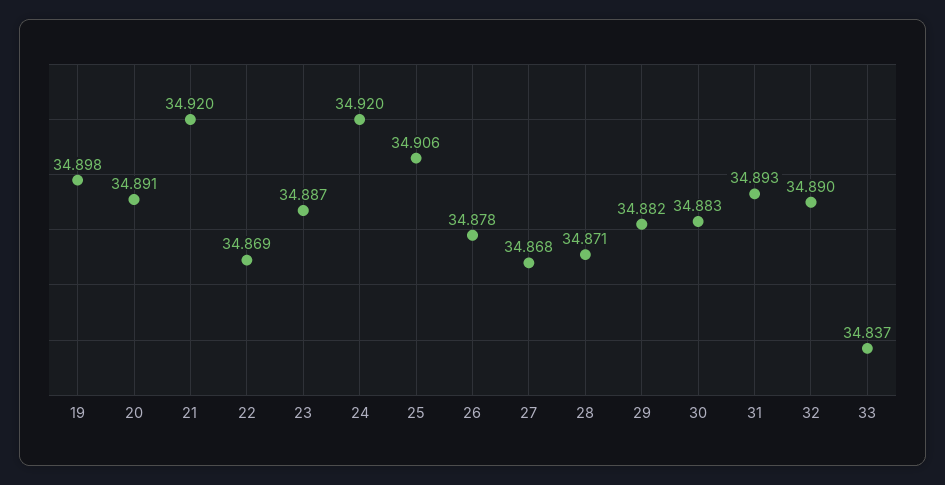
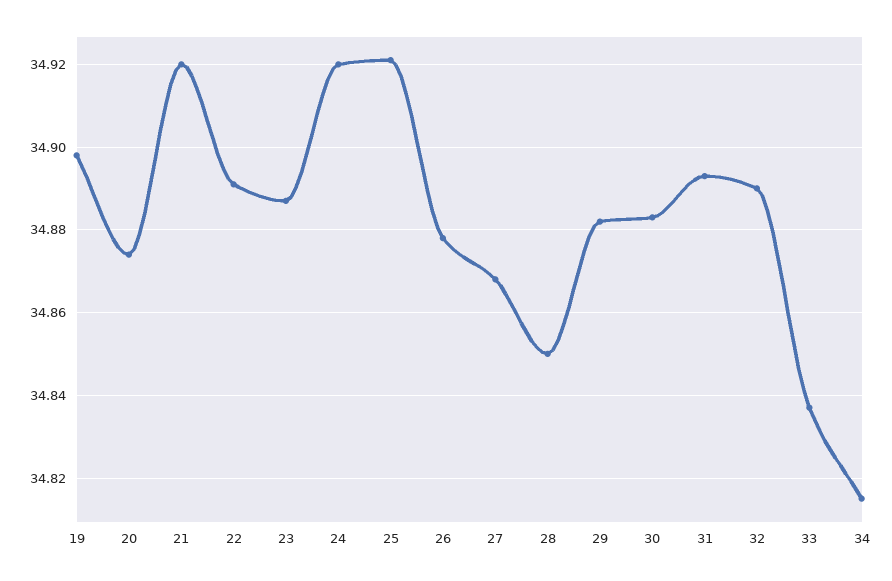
  {
    "19": 34.898,
-   "20": 34.891,
+   "20": 34.875,
    "21": 34.92,
-   "22": 34.869,
+   "22": 34.89,
    "23": 34.887,
    "24": 34.92,
-   "25": 34.906,
+   "25": 34.92,
    "26": 34.878,
    "27": 34.868,
-   "28": 34.871,
+   "28": 34.85,
    "29": 34.882,
    "30": 34.883,
    "31": 34.893,
    "32": 34.89,
-   "33": 34.837
+   "33": 34.837,
+   "34": 34.815
  }

